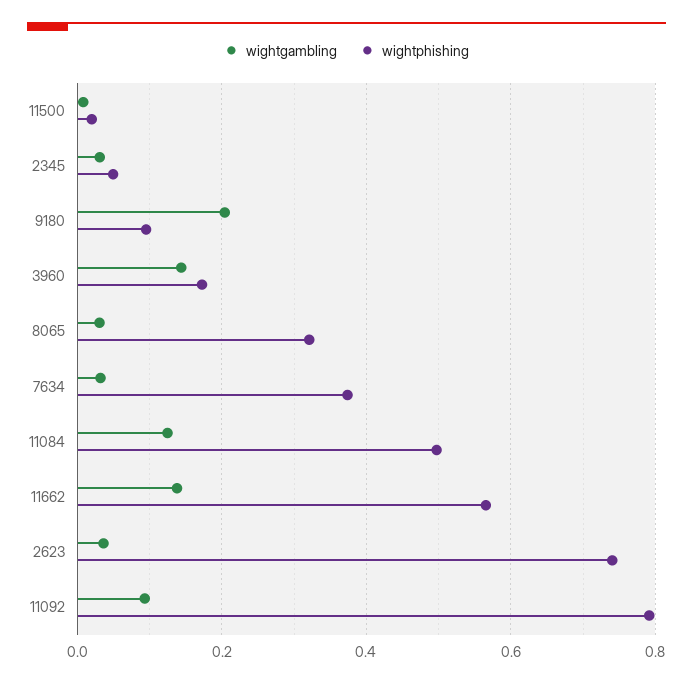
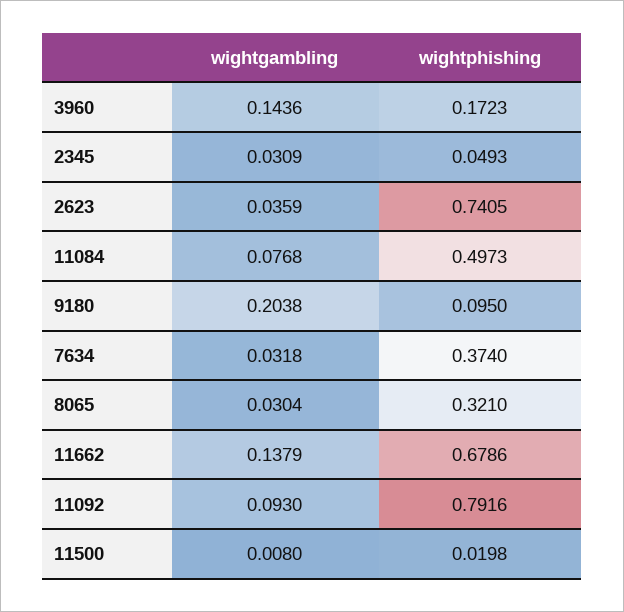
  {
    "wightgambling": {
      "11500": 0.008,
      "2345": 0.0309,
      "9180": 0.2038,
      "3960": 0.1436,
      "8065": 0.0304,
      "7634": 0.0318,
-     "11084": 0.12,
+     "11084": 0.0768,
      "11662": 0.1379,
      "2623": 0.0359,
      "11092": 0.093
    },
    "wightphishing": {
      "11500": 0.0198,
      "2345": 0.0493,
      "9180": 0.095,
      "3960": 0.1723,
      "8065": 0.321,
      "7634": 0.374,
      "11084": 0.4973,
-     "11662": 0.56,
+     "11662": 0.6786,
      "2623": 0.7405,
      "11092": 0.7916
    }
  }

